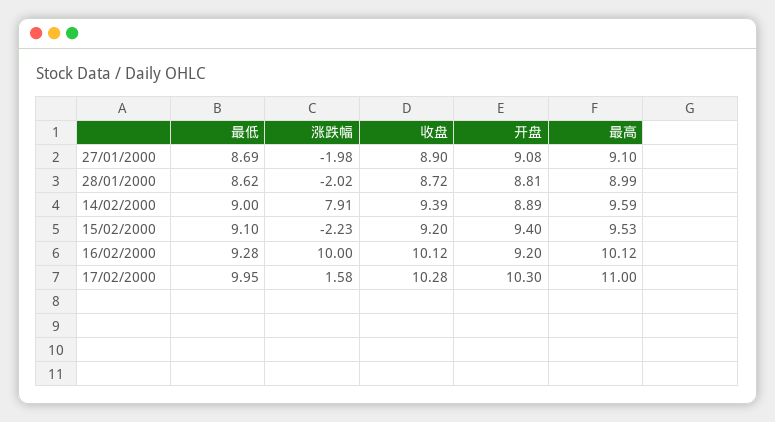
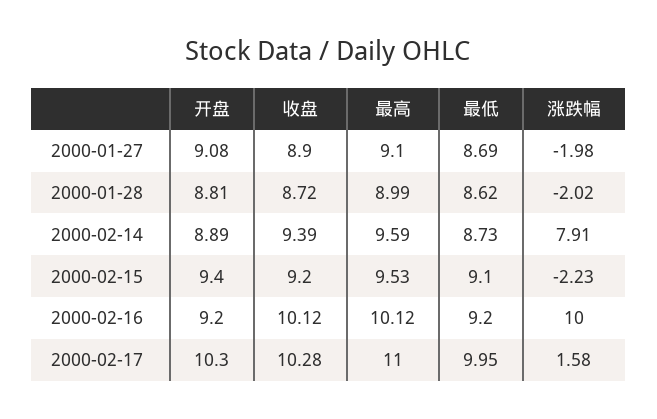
  {
    "最低": {
      "27/01/2000": 8.69,
      "28/01/2000": 8.62,
-     "14/02/2000": 9,
+     "14/02/2000": 8.73,
      "15/02/2000": 9.1,
-     "16/02/2000": 9.28,
+     "16/02/2000": 9.2,
      "17/02/2000": 9.95
    },
    "涨跌幅": {
      "27/01/2000": -1.98,
      "28/01/2000": -2.02,
      "14/02/2000": 7.91,
      "15/02/2000": -2.23,
      "16/02/2000": 10,
      "17/02/2000": 1.58
    },
    "收盘": {
      "27/01/2000": 8.9,
      "28/01/2000": 8.72,
      "14/02/2000": 9.39,
      "15/02/2000": 9.2,
      "16/02/2000": 10.12,
      "17/02/2000": 10.28
    },
    "开盘": {
      "27/01/2000": 9.08,
      "28/01/2000": 8.81,
      "14/02/2000": 8.89,
      "15/02/2000": 9.4,
      "16/02/2000": 9.2,
      "17/02/2000": 10.3
    },
    "最高": {
      "27/01/2000": 9.1,
      "28/01/2000": 8.99,
      "14/02/2000": 9.59,
      "15/02/2000": 9.53,
      "16/02/2000": 10.12,
      "17/02/2000": 11
    }
  }

